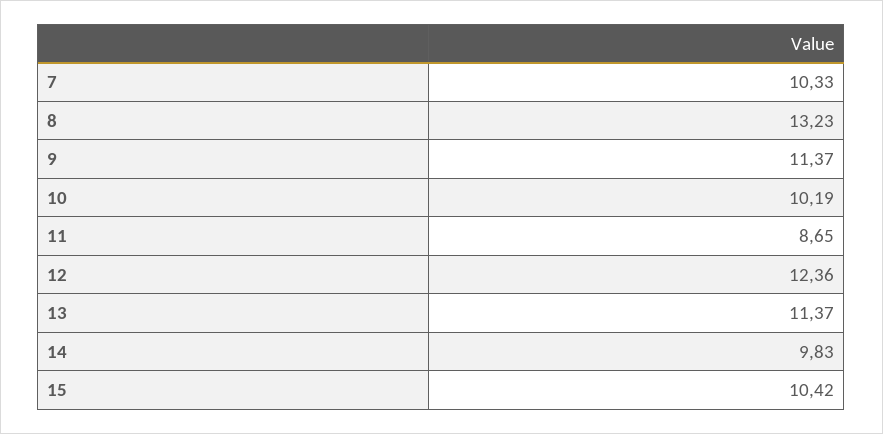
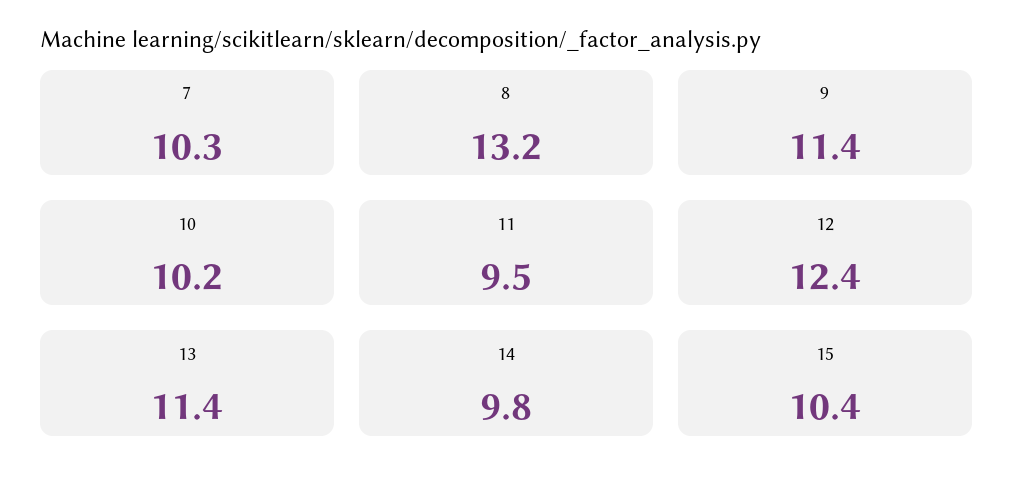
  {
    "7": 10.33,
    "8": 13.23,
    "9": 11.37,
    "10": 10.19,
-   "11": 8.65,
+   "11": 9.5,
    "12": 12.36,
    "13": 11.37,
    "14": 9.83,
    "15": 10.42
  }

